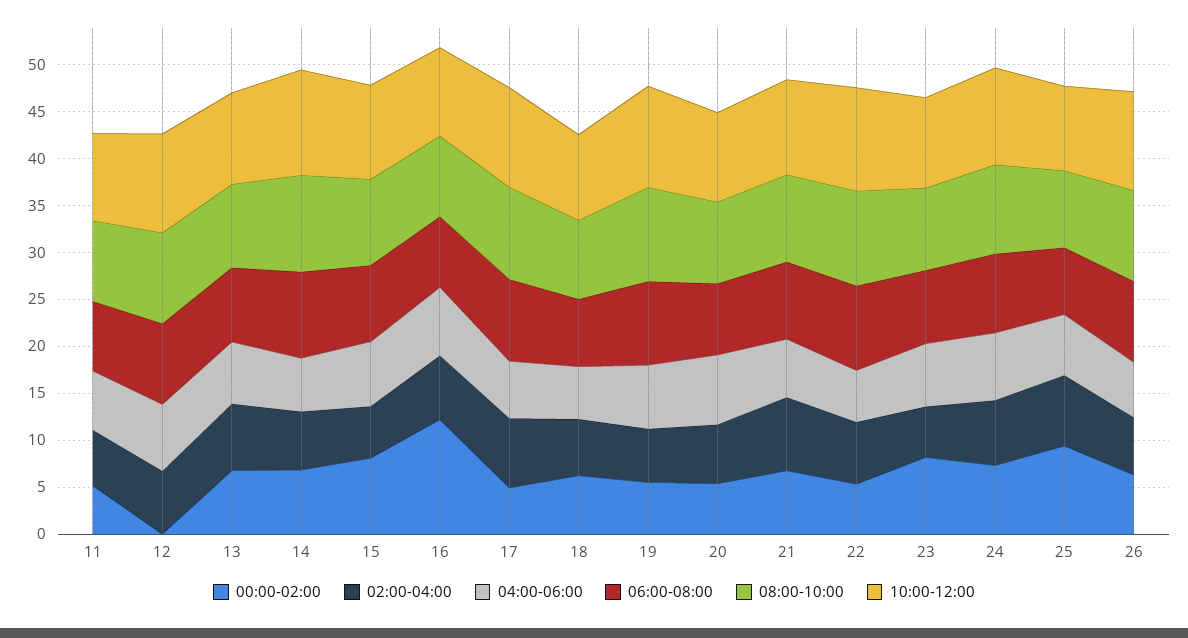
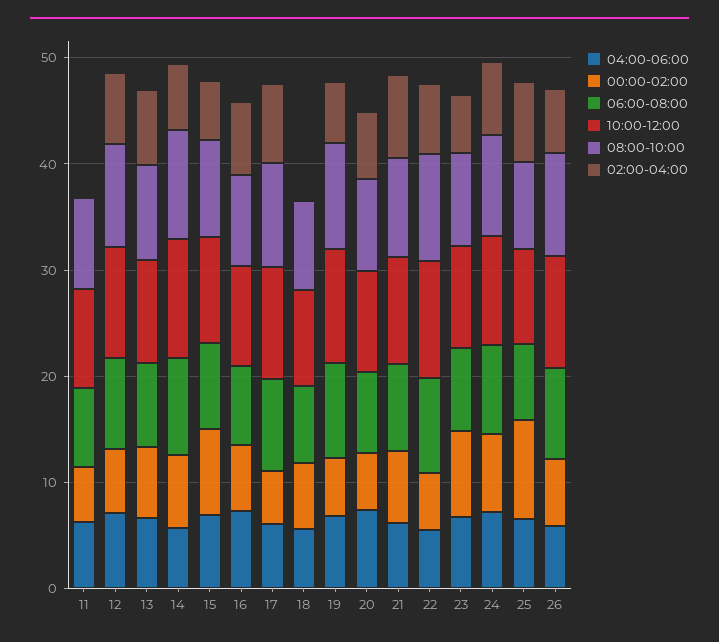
  {
    "00:00-02:00": {
      "11": 5,
-     "12": 0,
+     "12": 6,
      "13": 7,
      "14": 7,
      "15": 8,
-     "16": 12,
+     "16": 6,
      "17": 5,
      "18": 6,
      "19": 6,
      "20": 5,
      "21": 7,
      "22": 5,
      "23": 8,
      "24": 7,
      "25": 9,
      "26": 6
    },
    "02:00-04:00": {
-     "11": 6,
+     "11": 0,
      "12": 7,
      "13": 7,
      "14": 6,
      "15": 6,
      "16": 7,
      "17": 7,
-     "18": 6,
+     "18": 0,
      "19": 6,
      "20": 6,
      "21": 8,
      "22": 7,
      "23": 5,
      "24": 7,
      "25": 8,
      "26": 6
    },
    "04:00-06:00": {
      "11": 6,
      "12": 7,
      "13": 7,
      "14": 6,
      "15": 7,
      "16": 7,
      "17": 6,
      "18": 6,
      "19": 7,
      "20": 7,
      "21": 6,
      "22": 6,
      "23": 7,
      "24": 7,
      "25": 7,
      "26": 6
    },
    "06:00-08:00": {
      "11": 7,
      "12": 9,
      "13": 8,
      "14": 9,
      "15": 8,
      "16": 8,
      "17": 9,
      "18": 7,
      "19": 9,
      "20": 8,
      "21": 8,
      "22": 9,
      "23": 8,
      "24": 8,
      "25": 7,
      "26": 9
    },
    "08:00-10:00": {
      "11": 9,
      "12": 10,
      "13": 9,
      "14": 10,
      "15": 9,
      "16": 9,
      "17": 10,
      "18": 8,
      "19": 10,
      "20": 9,
      "21": 9,
      "22": 10,
      "23": 9,
      "24": 10,
      "25": 8,
      "26": 10
    },
    "10:00-12:00": {
      "11": 9,
      "12": 11,
      "13": 10,
      "14": 11,
      "15": 10,
      "16": 9,
      "17": 11,
      "18": 9,
      "19": 11,
      "20": 10,
      "21": 10,
      "22": 11,
      "23": 10,
      "24": 10,
      "25": 9,
      "26": 11
    }
  }

